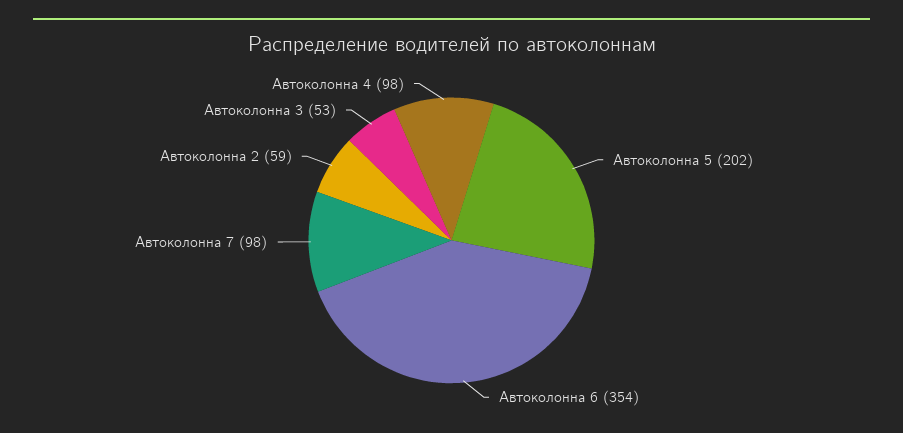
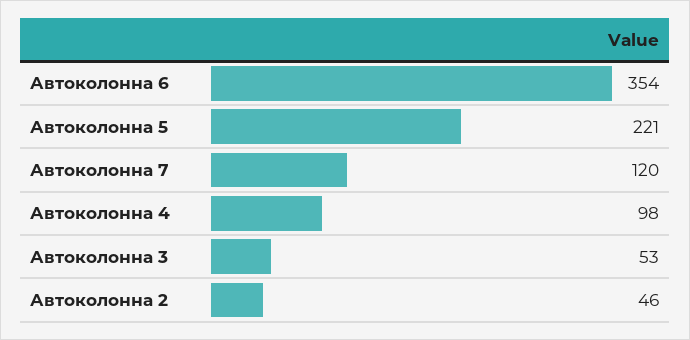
  {
-   "Автоколонна 5": 202,
+   "Автоколонна 5": 221,
    "Автоколонна 6": 354,
-   "Автоколонна 7": 98,
+   "Автоколонна 7": 120,
-   "Автоколонна 2": 59,
+   "Автоколонна 2": 46,
    "Автоколонна 3": 53,
    "Автоколонна 4": 98
  }

